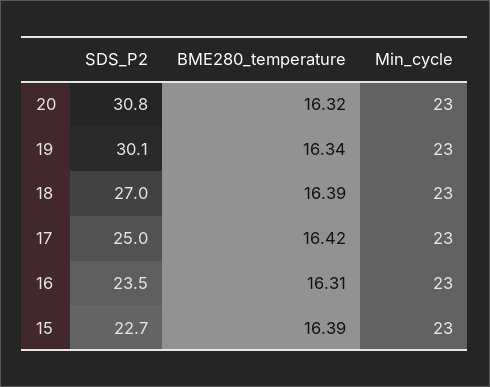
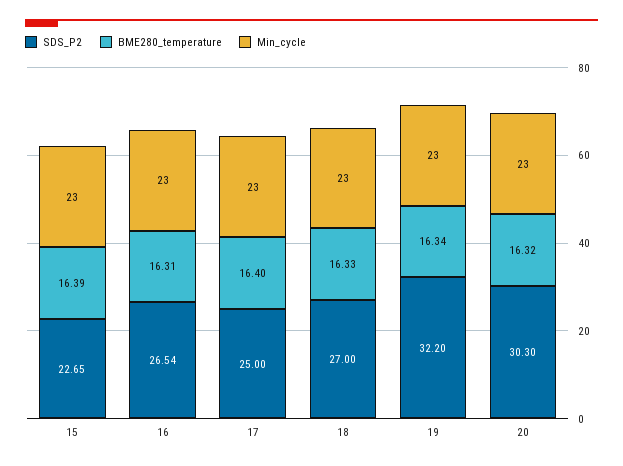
  {
    "SDS_P2": {
-     "20": 30.8,
+     "20": 30.3,
-     "19": 30.1,
+     "19": 32.2,
      "18": 27,
      "17": 25,
-     "16": 23.5,
+     "16": 26.54,
      "15": 22.65
    },
    "BME280_temperature": {
      "20": 16.32,
      "19": 16.34,
-     "18": 16.39,
+     "18": 16.33,
-     "17": 16.42,
+     "17": 16.4,
      "16": 16.31,
      "15": 16.39
    },
    "Min_cycle": {
      "20": 23,
      "19": 23,
      "18": 23,
      "17": 23,
      "16": 23,
      "15": 23
    }
  }

